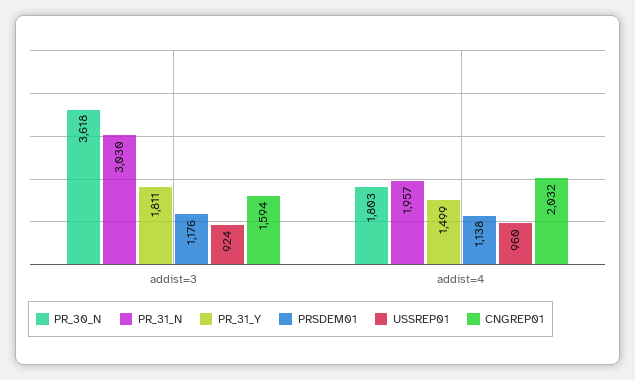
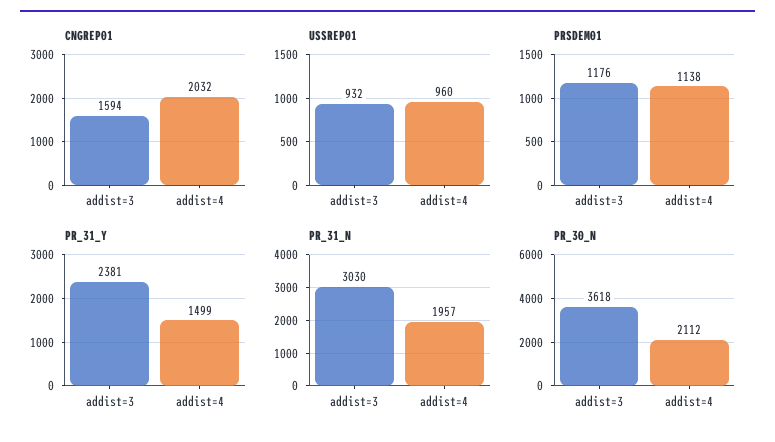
  {
    "PR_30_N": {
      "addist=3": 3618,
-     "addist=4": 1803
+     "addist=4": 2112
    },
    "PR_31_N": {
      "addist=3": 3030,
      "addist=4": 1957
    },
    "PR_31_Y": {
-     "addist=3": 1811,
+     "addist=3": 2381,
      "addist=4": 1499
    },
    "PRSDEM01": {
      "addist=3": 1176,
      "addist=4": 1138
    },
    "USSREP01": {
-     "addist=3": 924,
+     "addist=3": 932,
      "addist=4": 960
    },
    "CNGREP01": {
      "addist=3": 1594,
      "addist=4": 2032
    }
  }

